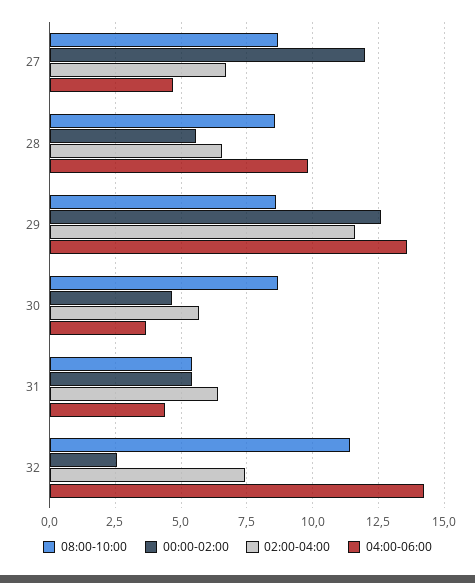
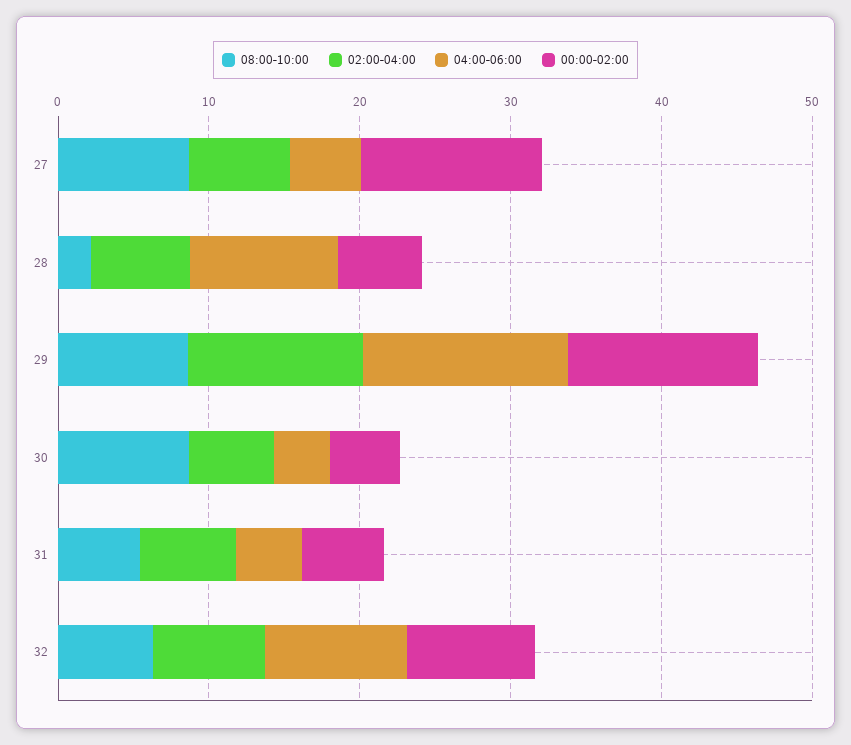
  {
    "08:00-10:00": {
      "27": 8.75,
-     "28": 8.5,
+     "28": 2,
      "29": 8.5,
      "30": 8.75,
      "31": 5.5,
-     "32": 11.5
+     "32": 6
    },
    "00:00-02:00": {
      "27": 12,
      "28": 5.5,
      "29": 12.5,
      "30": 4.75,
      "31": 5.5,
-     "32": 2.5
+     "32": 8
    },
    "02:00-04:00": {
      "27": 6.75,
      "28": 6.5,
      "29": 11.5,
      "30": 5.75,
      "31": 6.5,
      "32": 7.5
    },
    "04:00-06:00": {
      "27": 4.75,
      "28": 9.75,
      "29": 13.5,
      "30": 3.75,
      "31": 4.5,
-     "32": 14.25
+     "32": 10
    }
  }

